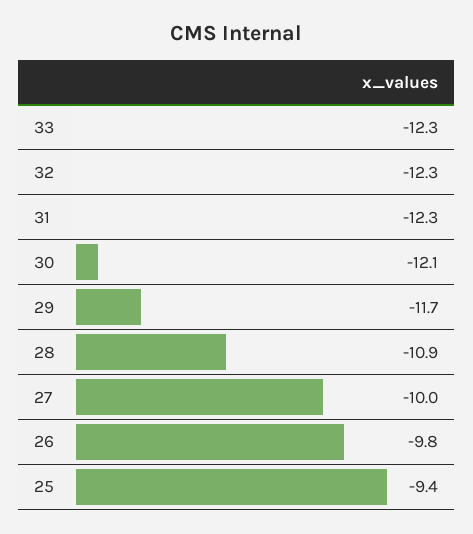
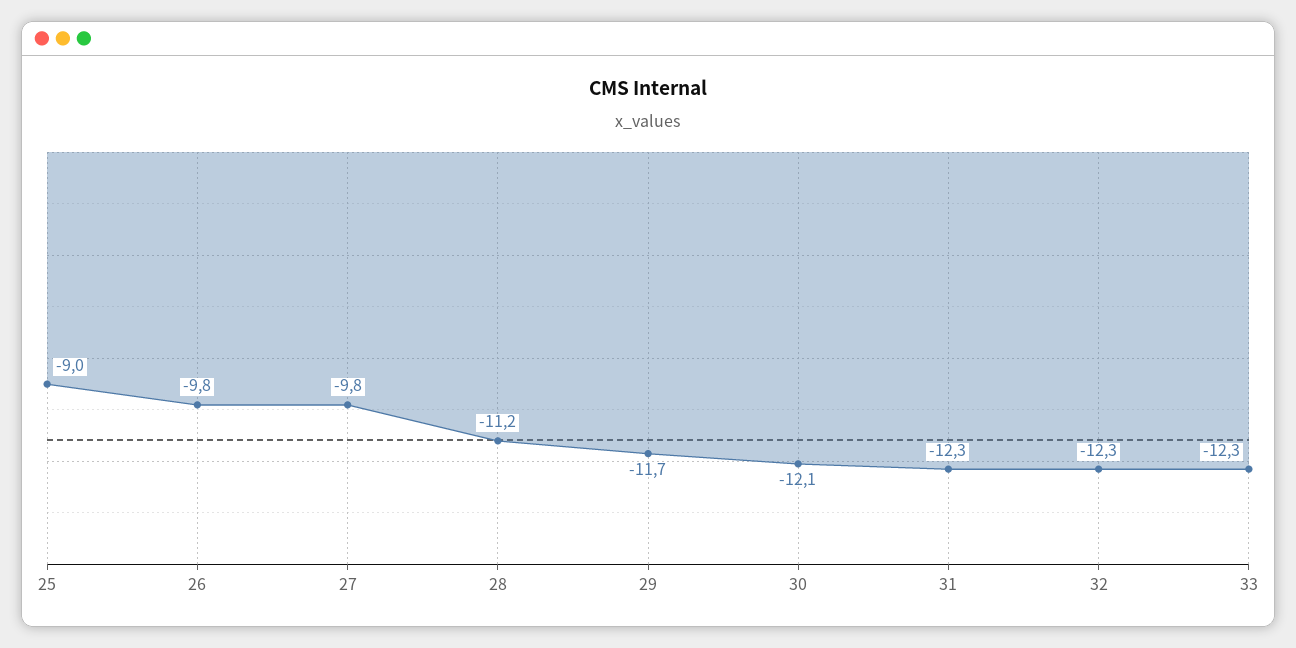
  {
    "33": -12.3,
    "32": -12.3,
    "31": -12.3,
    "30": -12.1,
    "29": -11.7,
-   "28": -10.9,
+   "28": -11.2,
-   "27": -10,
+   "27": -9.8,
    "26": -9.8,
-   "25": -9.4
+   "25": -9
  }

